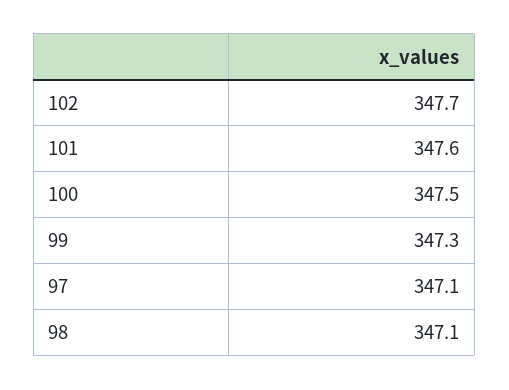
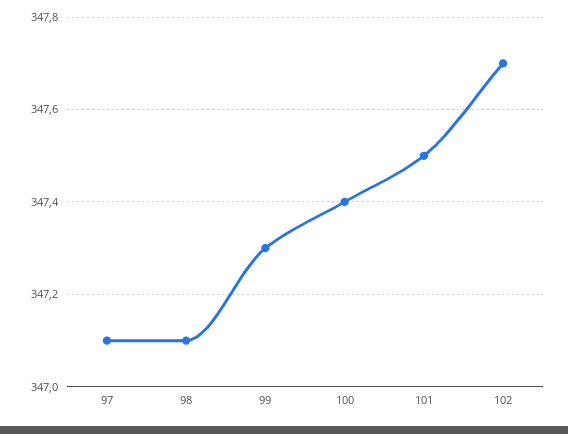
  {
    "102": 347.7,
-   "101": 347.6,
+   "101": 347.5,
-   "100": 347.5,
+   "100": 347.4,
    "99": 347.3,
    "97": 347.1,
    "98": 347.1
  }

